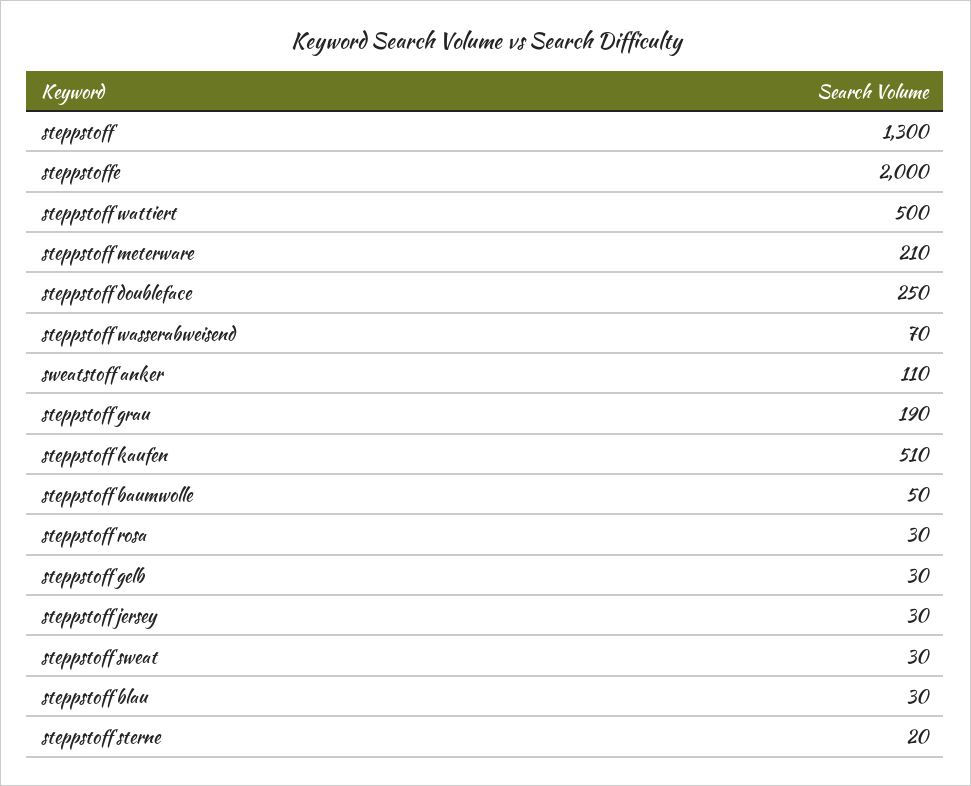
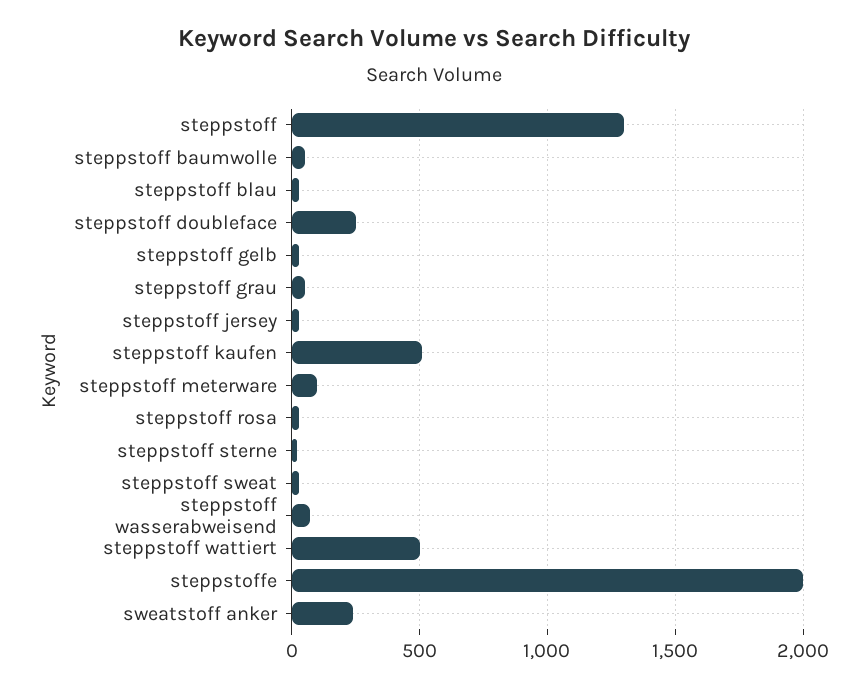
  {
    "steppstoff": 1300,
    "steppstoffe": 2000,
    "steppstoff wattiert": 500,
-   "steppstoff meterware": 210,
+   "steppstoff meterware": 100,
    "steppstoff doubleface": 250,
    "steppstoff wasserabweisend": 70,
-   "sweatstoff anker": 110,
+   "sweatstoff anker": 250,
-   "steppstoff grau": 190,
+   "steppstoff grau": 50,
    "steppstoff kaufen": 510,
    "steppstoff baumwolle": 50,
    "steppstoff rosa": 30,
    "steppstoff gelb": 30,
    "steppstoff jersey": 30,
    "steppstoff sweat": 30,
    "steppstoff blau": 30,
    "steppstoff sterne": 20
  }

